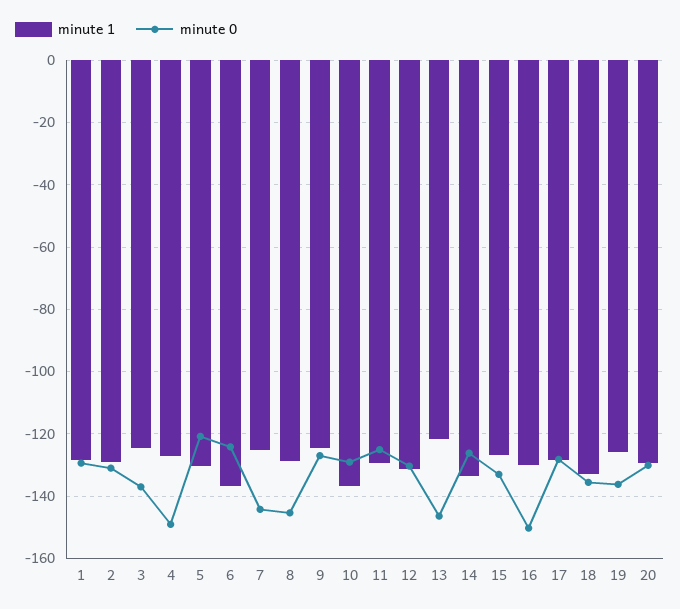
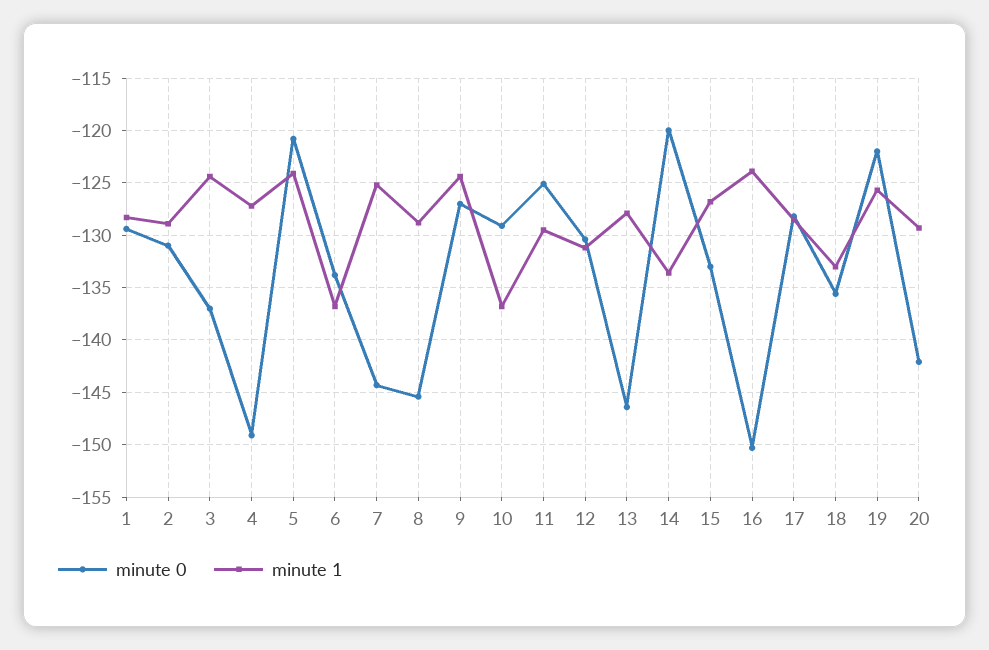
  {
    "minute 1": {
      "1": -128,
      "2": -129,
      "3": -124,
      "4": -127,
-     "5": -130,
+     "5": -124,
      "6": -137,
      "7": -125,
      "8": -129,
      "9": -124,
      "10": -137,
      "11": -130,
      "12": -131,
-     "13": -122,
+     "13": -128,
      "14": -134,
      "15": -127,
-     "16": -130,
+     "16": -124,
      "17": -129,
      "18": -133,
      "19": -126,
      "20": -129
    },
    "minute 0": {
      "1": -129,
      "2": -131,
      "3": -137,
      "4": -149,
      "5": -121,
-     "6": -124,
+     "6": -134,
      "7": -144,
      "8": -145,
      "9": -127,
      "10": -129,
      "11": -125,
      "12": -130,
      "13": -146,
-     "14": -126,
+     "14": -120,
      "15": -133,
      "16": -150,
      "17": -128,
      "18": -136,
-     "19": -136,
+     "19": -122,
-     "20": -130
+     "20": -142
    }
  }

